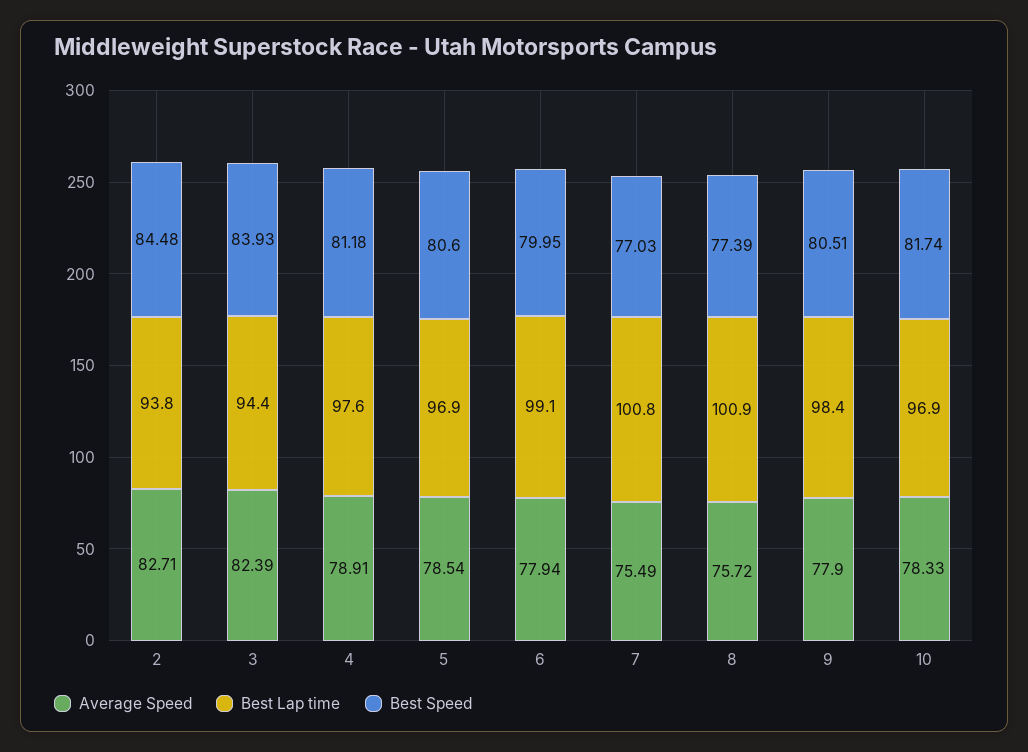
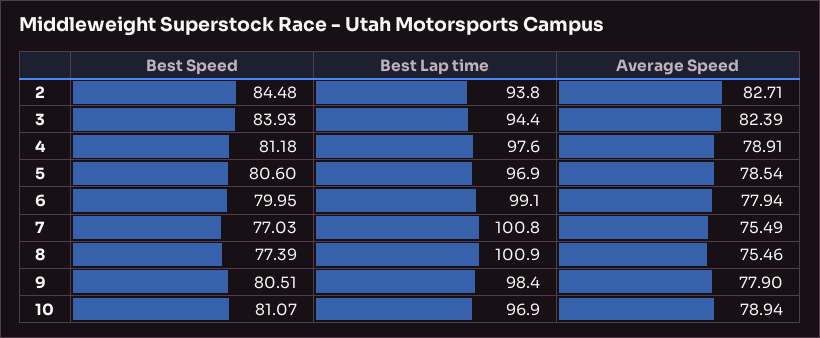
  {
    "Average Speed": {
      "2": 82.71,
      "3": 82.39,
      "4": 78.91,
      "5": 78.54,
      "6": 77.94,
      "7": 75.49,
-     "8": 75.72,
+     "8": 75.46,
      "9": 77.9,
-     "10": 78.33
+     "10": 78.94
    },
    "Best Lap time": {
      "2": 93.8,
      "3": 94.4,
      "4": 97.6,
      "5": 96.9,
      "6": 99.1,
      "7": 100.8,
      "8": 100.9,
      "9": 98.4,
      "10": 96.9
    },
    "Best Speed": {
      "2": 84.48,
      "3": 83.93,
      "4": 81.18,
      "5": 80.6,
      "6": 79.95,
      "7": 77.03,
      "8": 77.39,
      "9": 80.51,
-     "10": 81.74
+     "10": 81.07
    }
  }

